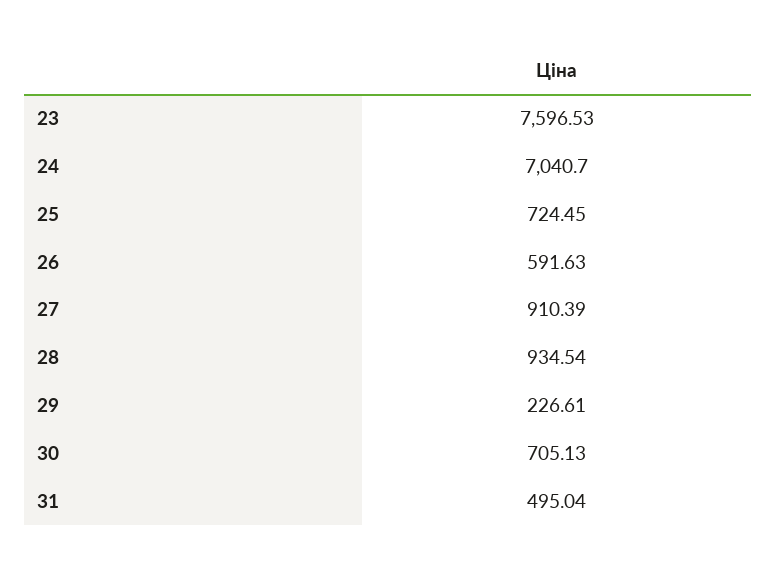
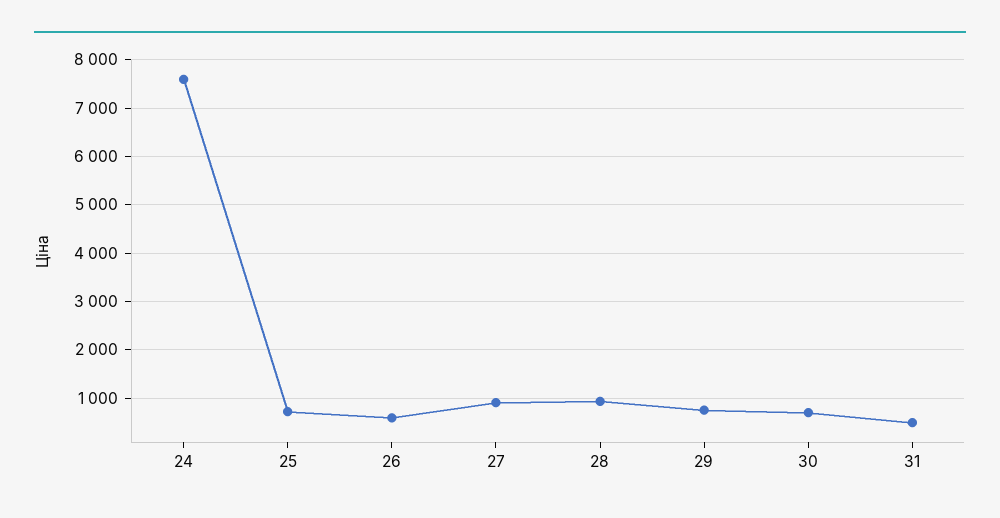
  {
-   "23": 7596.53,
-   "24": 7040.7,
+   "24": 7600,
    "25": 724.45,
    "26": 591.63,
    "27": 910.39,
    "28": 934.54,
-   "29": 226.61,
+   "29": 800,
    "30": 705.13,
    "31": 495.04
  }

